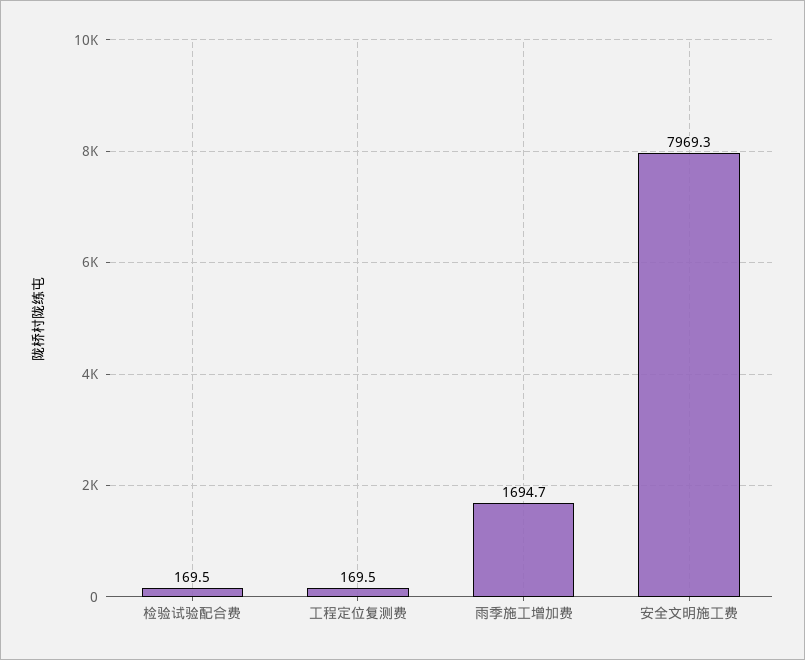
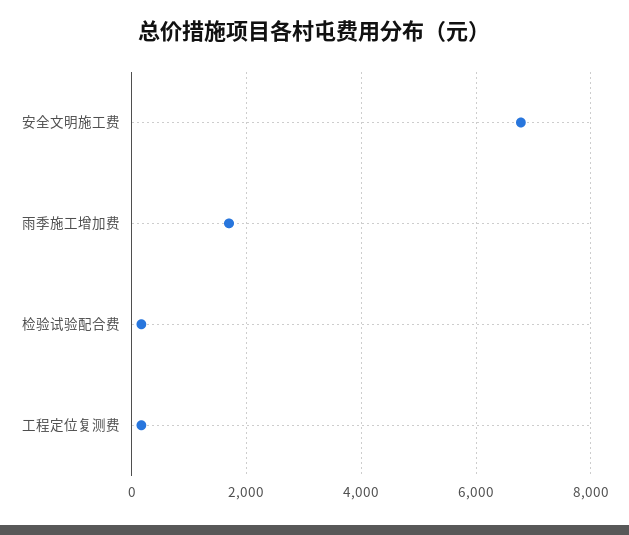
  {
    "检验试验配合费": 169.5,
    "工程定位复测费": 169.5,
    "雨季施工增加费": 1694.7,
-   "安全文明施工费": 7969.3
+   "安全文明施工费": 6800
  }

